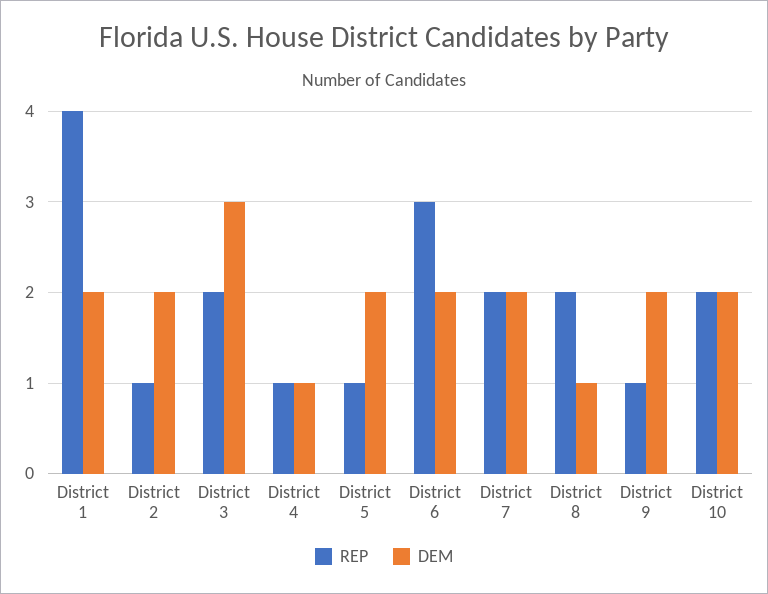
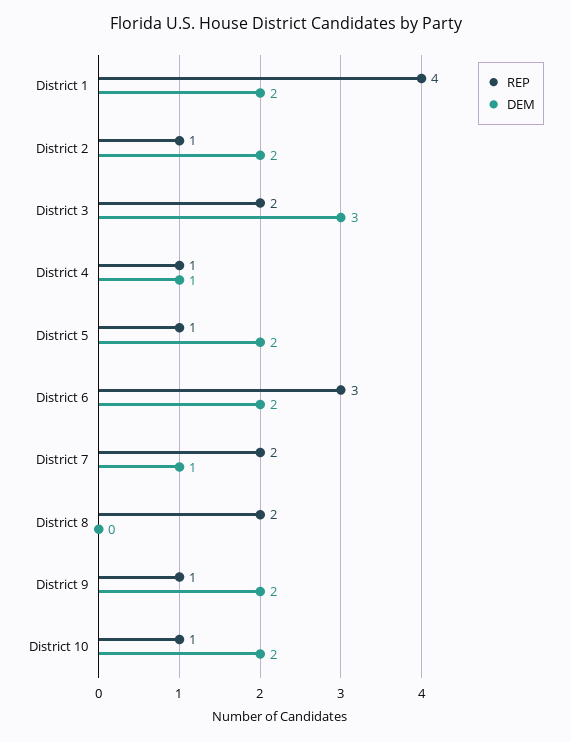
  {
    "REP": {
      "District 1": 4,
      "District 2": 1,
      "District 3": 2,
      "District 4": 1,
      "District 5": 1,
      "District 6": 3,
      "District 7": 2,
      "District 8": 2,
      "District 9": 1,
-     "District 10": 2
+     "District 10": 1
    },
    "DEM": {
      "District 1": 2,
      "District 2": 2,
      "District 3": 3,
      "District 4": 1,
      "District 5": 2,
      "District 6": 2,
-     "District 7": 2,
+     "District 7": 1,
-     "District 8": 1,
+     "District 8": 0,
      "District 9": 2,
      "District 10": 2
    }
  }

